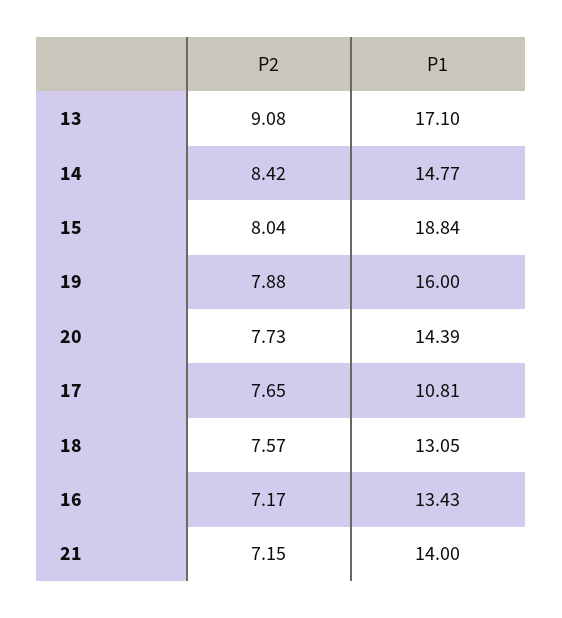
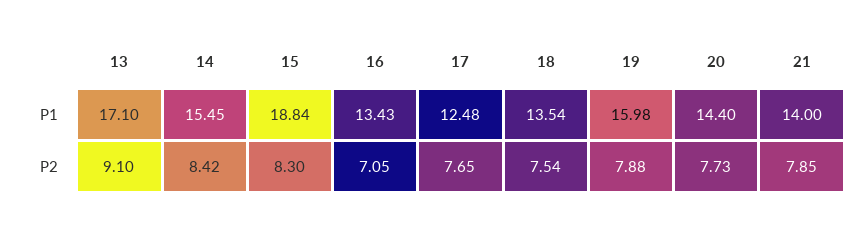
  {
    "P2": {
-     "13": 9.08,
+     "13": 9.1,
      "14": 8.42,
-     "15": 8.04,
+     "15": 8.3,
      "19": 7.88,
      "20": 7.73,
      "17": 7.65,
-     "18": 7.57,
+     "18": 7.54,
-     "16": 7.17,
+     "16": 7.05,
-     "21": 7.15
+     "21": 7.85
    },
    "P1": {
      "13": 17.1,
-     "14": 14.77,
+     "14": 15.45,
      "15": 18.84,
-     "19": 16,
+     "19": 15.98,
-     "20": 14.39,
+     "20": 14.4,
-     "17": 10.81,
+     "17": 12.48,
-     "18": 13.05,
+     "18": 13.54,
      "16": 13.43,
      "21": 14
    }
  }

